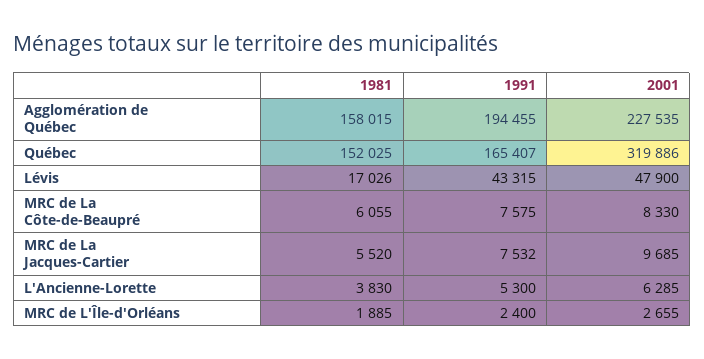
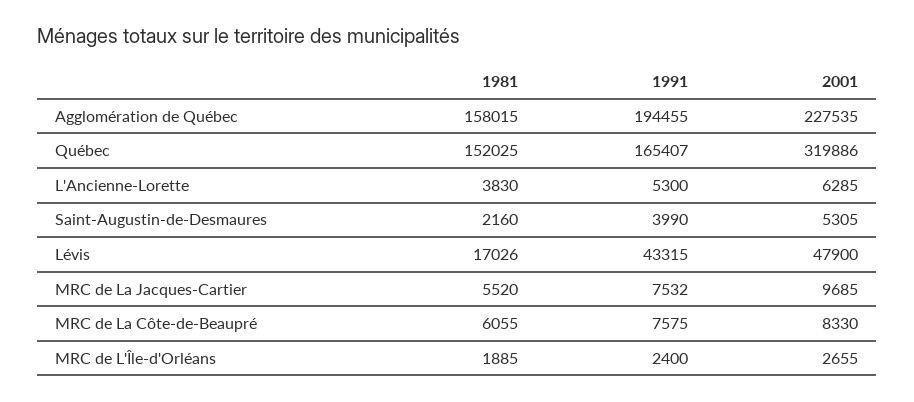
  {
    "1981": {
      "Agglomération de Québec": 158015,
      "Québec": 152025,
      "Lévis": 17026,
      "MRC de La Côte-de-Beaupré": 6055,
      "MRC de La Jacques-Cartier": 5520,
      "L'Ancienne-Lorette": 3830,
-     "MRC de L'Île-d'Orléans": 1885
+     "MRC de L'Île-d'Orléans": 1885,
+     "Saint-Augustin-de-Desmaures": 2160
    },
    "1991": {
      "Agglomération de Québec": 194455,
      "Québec": 165407,
      "Lévis": 43315,
      "MRC de La Côte-de-Beaupré": 7575,
      "MRC de La Jacques-Cartier": 7532,
      "L'Ancienne-Lorette": 5300,
-     "MRC de L'Île-d'Orléans": 2400
+     "MRC de L'Île-d'Orléans": 2400,
+     "Saint-Augustin-de-Desmaures": 3990
    },
    "2001": {
      "Agglomération de Québec": 227535,
      "Québec": 319886,
      "Lévis": 47900,
      "MRC de La Côte-de-Beaupré": 8330,
      "MRC de La Jacques-Cartier": 9685,
      "L'Ancienne-Lorette": 6285,
-     "MRC de L'Île-d'Orléans": 2655
+     "MRC de L'Île-d'Orléans": 2655,
+     "Saint-Augustin-de-Desmaures": 5305
    }
  }

